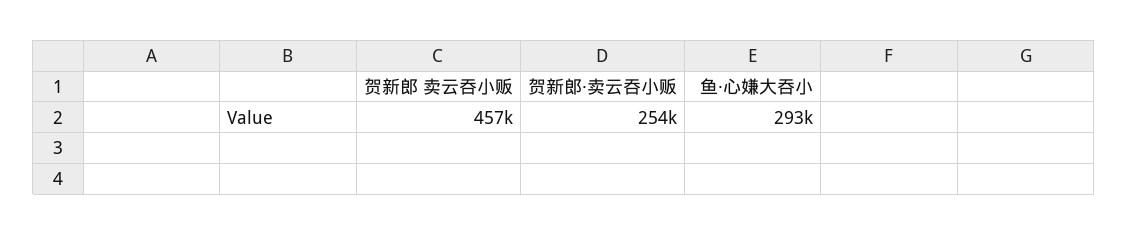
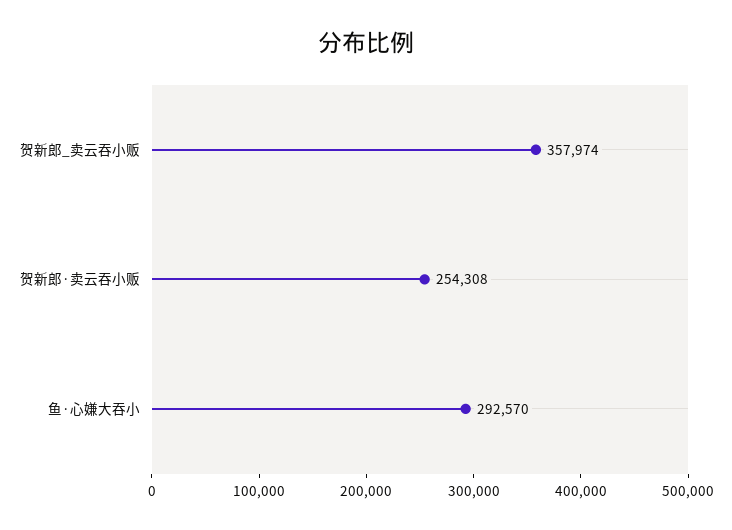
  {
-   "贺新郎 卖云吞小贩": 457000,
+   "贺新郎 卖云吞小贩": 357974,
    "贺新郎·卖云吞小贩": 254308,
    "鱼·心嫌大吞小": 292570
  }

